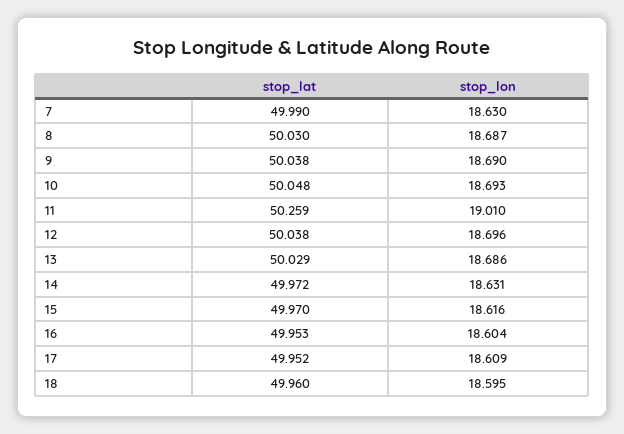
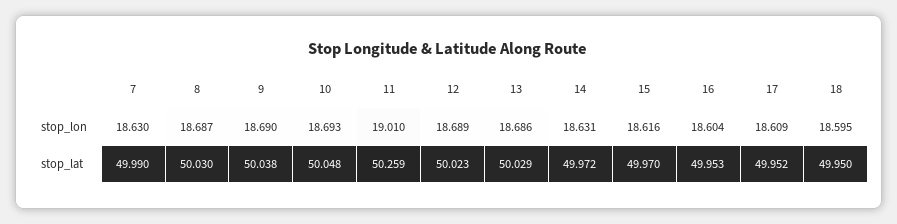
  {
    "stop_lat": {
      "7": 49.99,
      "8": 50.03,
      "9": 50.038,
      "10": 50.048,
      "11": 50.259,
-     "12": 50.038,
+     "12": 50.023,
      "13": 50.029,
      "14": 49.972,
      "15": 49.97,
      "16": 49.953,
      "17": 49.952,
-     "18": 49.96
+     "18": 49.95
    },
    "stop_lon": {
      "7": 18.63,
      "8": 18.687,
      "9": 18.69,
      "10": 18.693,
      "11": 19.01,
-     "12": 18.696,
+     "12": 18.689,
      "13": 18.686,
      "14": 18.631,
      "15": 18.616,
      "16": 18.604,
      "17": 18.609,
      "18": 18.595
    }
  }

